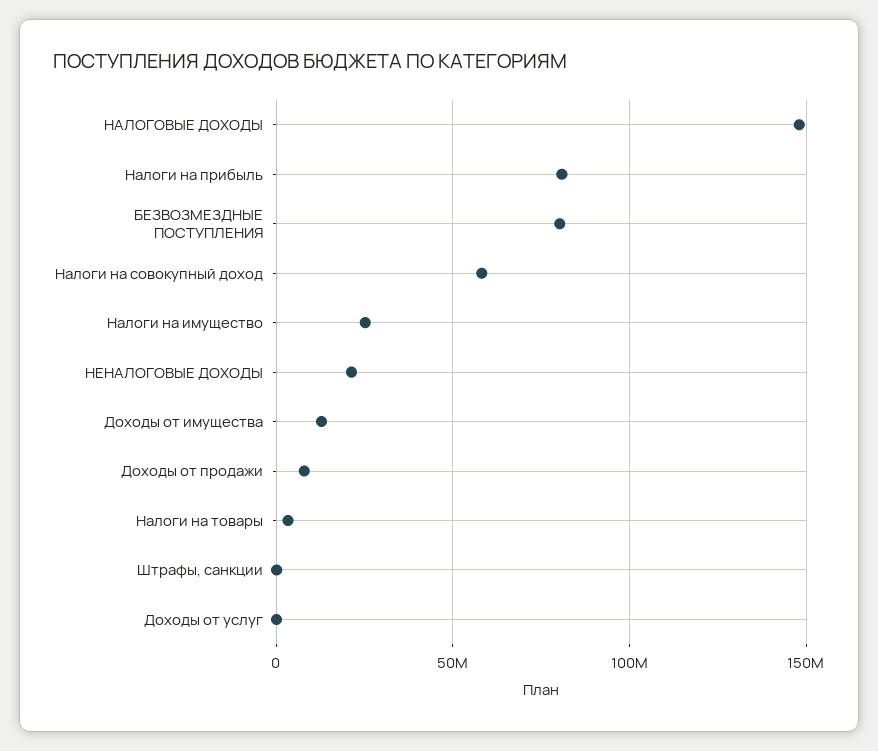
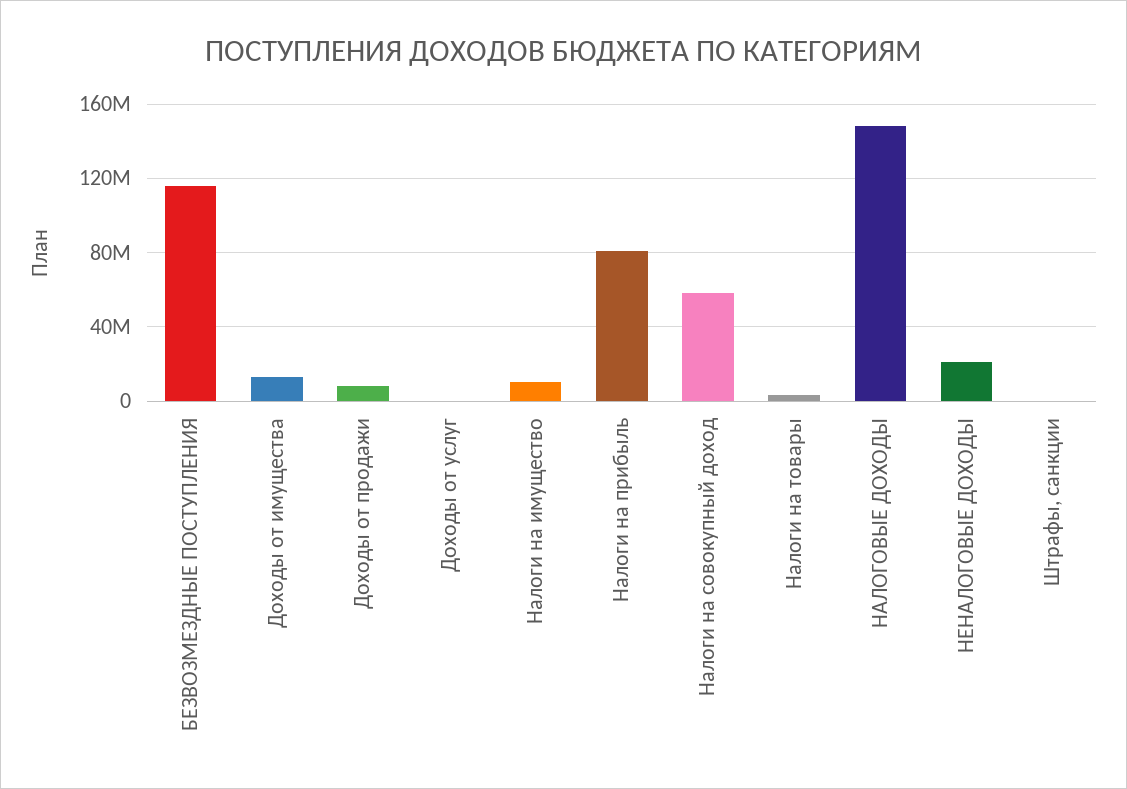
  {
    "НАЛОГОВЫЕ ДОХОДЫ": 150000000,
    "Налоги на прибыль": 80000000,
-   "БЕЗВОЗМЕЗДНЫЕ ПОСТУПЛЕНИЯ": 80000000,
+   "БЕЗВОЗМЕЗДНЫЕ ПОСТУПЛЕНИЯ": 115000000,
    "Налоги на совокупный доход": 60000000,
-   "Налоги на имущество": 25000000,
+   "Налоги на имущество": 10000000,
    "НЕНАЛОГОВЫЕ ДОХОДЫ": 20000000,
    "Доходы от имущества": 15000000,
    "Доходы от продажи": 10000000,
    "Налоги на товары": 5000000,
    "Штрафы, санкции": 0,
    "Доходы от услуг": 0
  }

